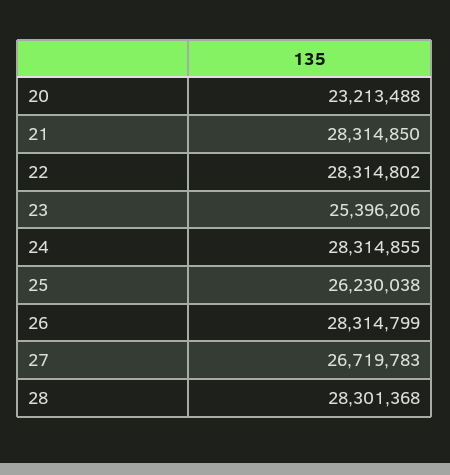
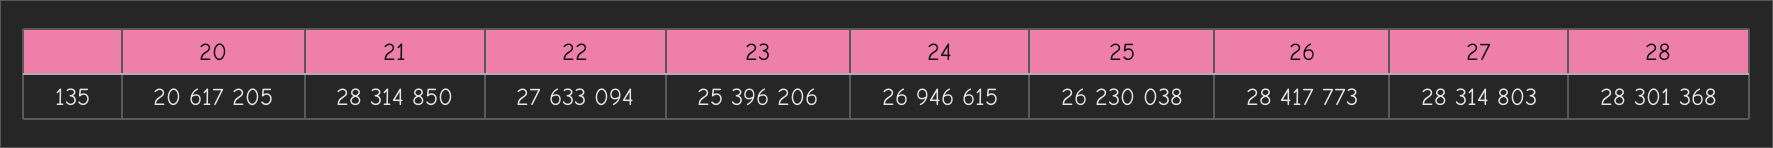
  {
-   "20": 23213488,
+   "20": 20617205,
    "21": 28314850,
-   "22": 28314802,
+   "22": 27633094,
    "23": 25396206,
-   "24": 28314855,
+   "24": 26946615,
    "25": 26230038,
-   "26": 28314799,
+   "26": 28417773,
-   "27": 26719783,
+   "27": 28314803,
    "28": 28301368
  }

